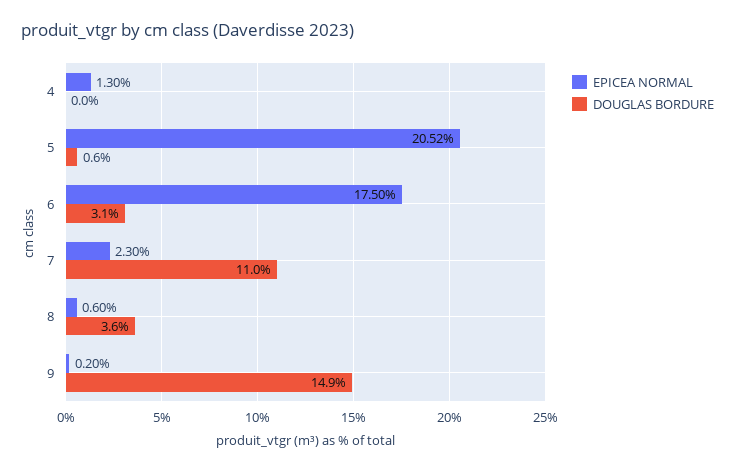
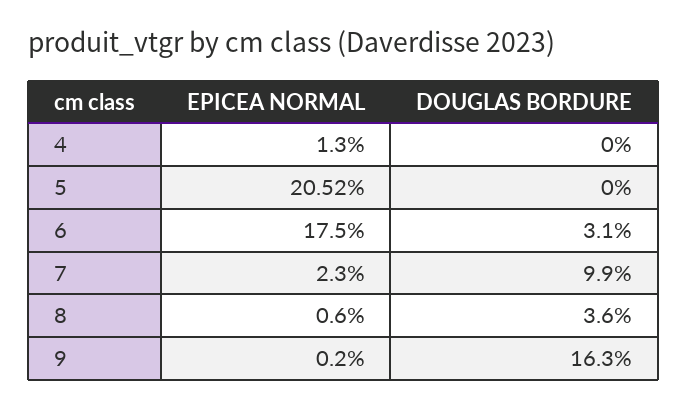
  {
    "EPICEA NORMAL": {
      "4": 1.3,
      "5": 20.52,
      "6": 17.5,
      "7": 2.3,
      "8": 0.6,
      "9": 0.2
    },
    "DOUGLAS BORDURE": {
      "4": 0,
-     "5": 0.6,
+     "5": 0,
      "6": 3.1,
-     "7": 11,
+     "7": 9.9,
      "8": 3.6,
-     "9": 14.9
+     "9": 16.3
    }
  }

